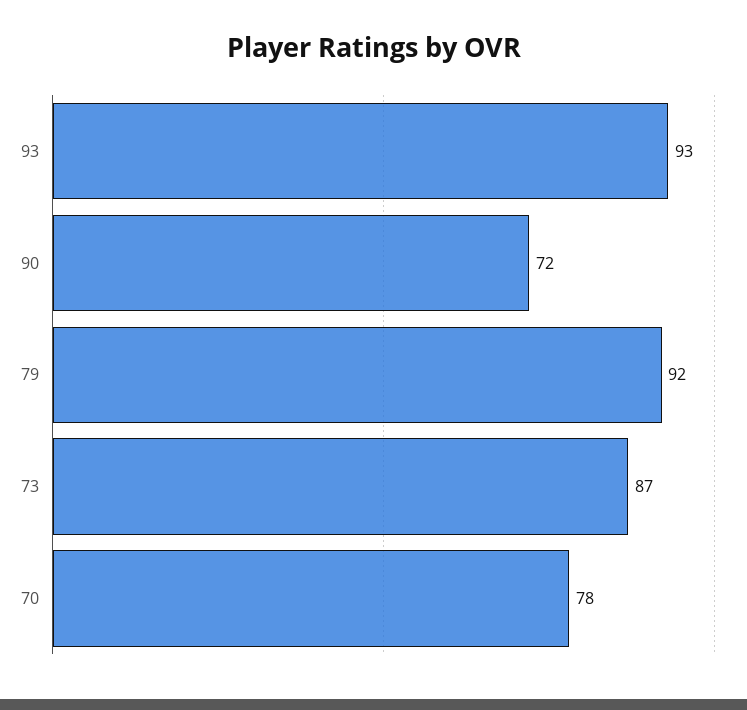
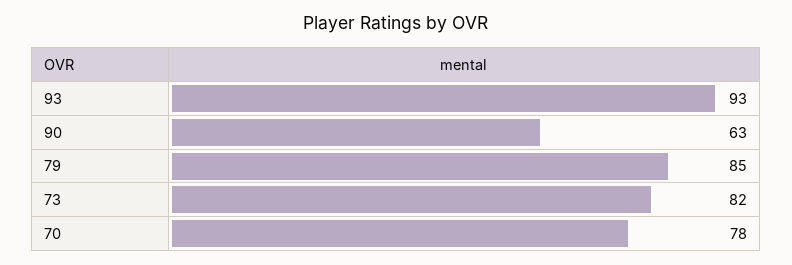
  {
    "93": 93,
-   "90": 72,
+   "90": 63,
-   "79": 92,
+   "79": 85,
-   "73": 87,
+   "73": 82,
    "70": 78
  }

